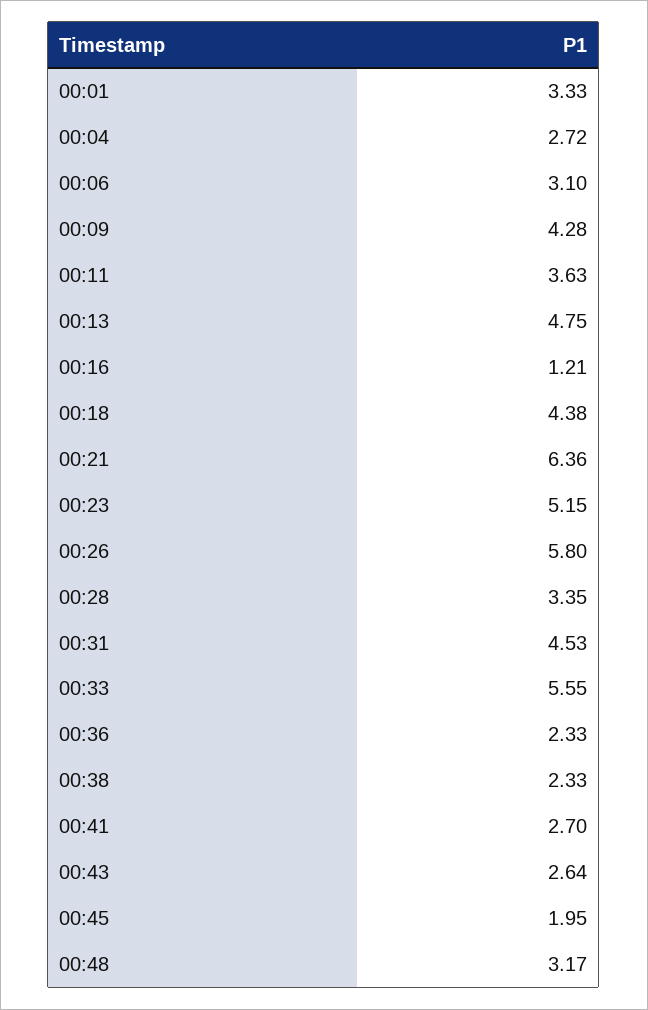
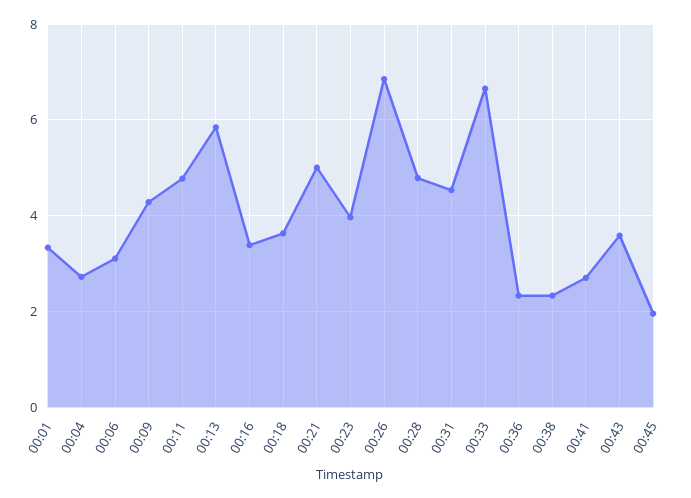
  {
    "00:01": 3.33,
    "00:04": 2.72,
    "00:06": 3.1,
    "00:09": 4.28,
-   "00:11": 3.63,
+   "00:11": 4.8,
-   "00:13": 4.75,
+   "00:13": 5.8,
-   "00:16": 1.21,
+   "00:16": 3.4,
-   "00:18": 4.38,
+   "00:18": 3.6,
-   "00:21": 6.36,
+   "00:21": 5,
-   "00:23": 5.15,
+   "00:23": 4,
-   "00:26": 5.8,
+   "00:26": 6.8,
-   "00:28": 3.35,
+   "00:28": 4.8,
    "00:31": 4.53,
-   "00:33": 5.55,
+   "00:33": 6.6,
    "00:36": 2.33,
    "00:38": 2.33,
    "00:41": 2.7,
-   "00:43": 2.64,
+   "00:43": 3.6,
-   "00:45": 1.95,
+   "00:45": 1.95
-   "00:48": 3.17
  }

